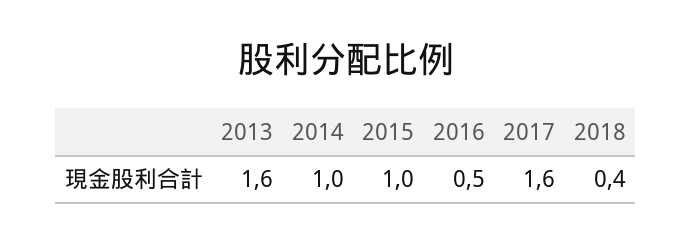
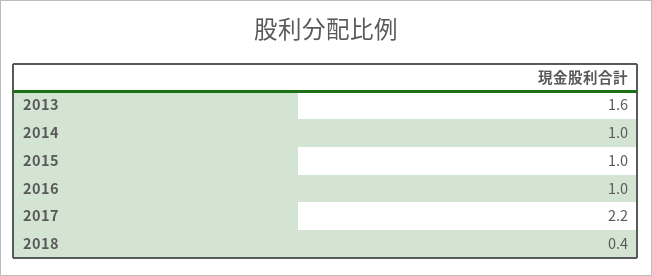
  {
    "2013": 1.6,
    "2014": 1,
    "2015": 1,
-   "2016": 0.5,
+   "2016": 1,
-   "2017": 1.6,
+   "2017": 2.2,
    "2018": 0.4
  }

